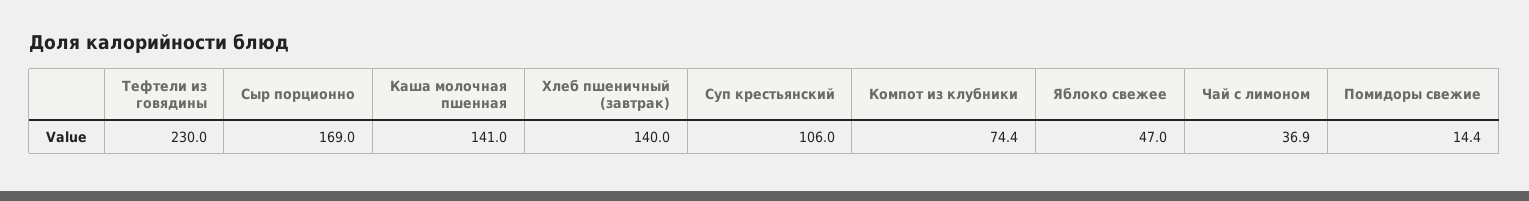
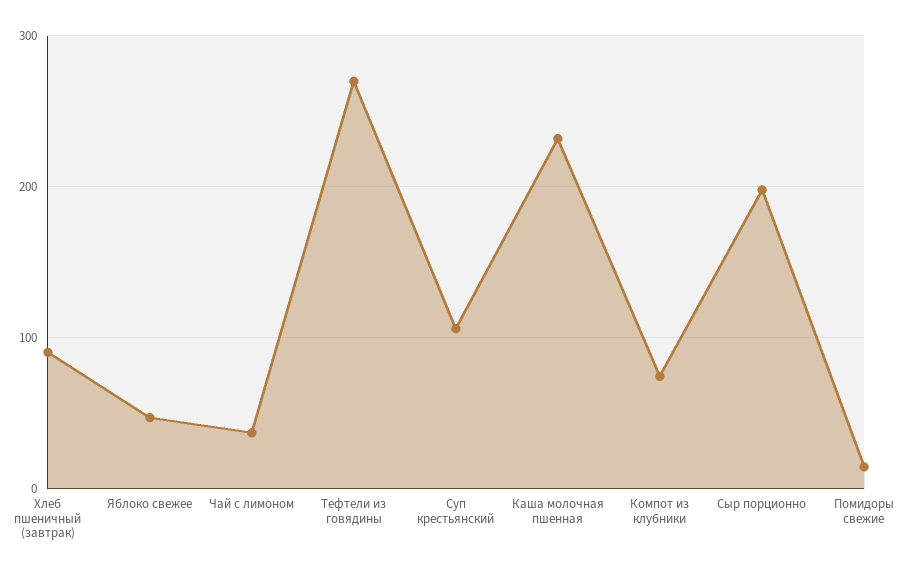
  {
-   "Тефтели из говядины": 230,
+   "Тефтели из говядины": 270,
-   "Сыр порционно": 169,
+   "Сыр порционно": 200,
-   "Каша молочная пшенная": 141,
+   "Каша молочная пшенная": 230,
-   "Хлеб пшеничный (завтрак)": 140,
+   "Хлеб пшеничный (завтрак)": 90,
    "Суп крестьянский": 106,
    "Компот из клубники": 74.4,
    "Яблоко свежее": 47,
    "Чай с лимоном": 36.9,
    "Помидоры свежие": 14.4
  }

